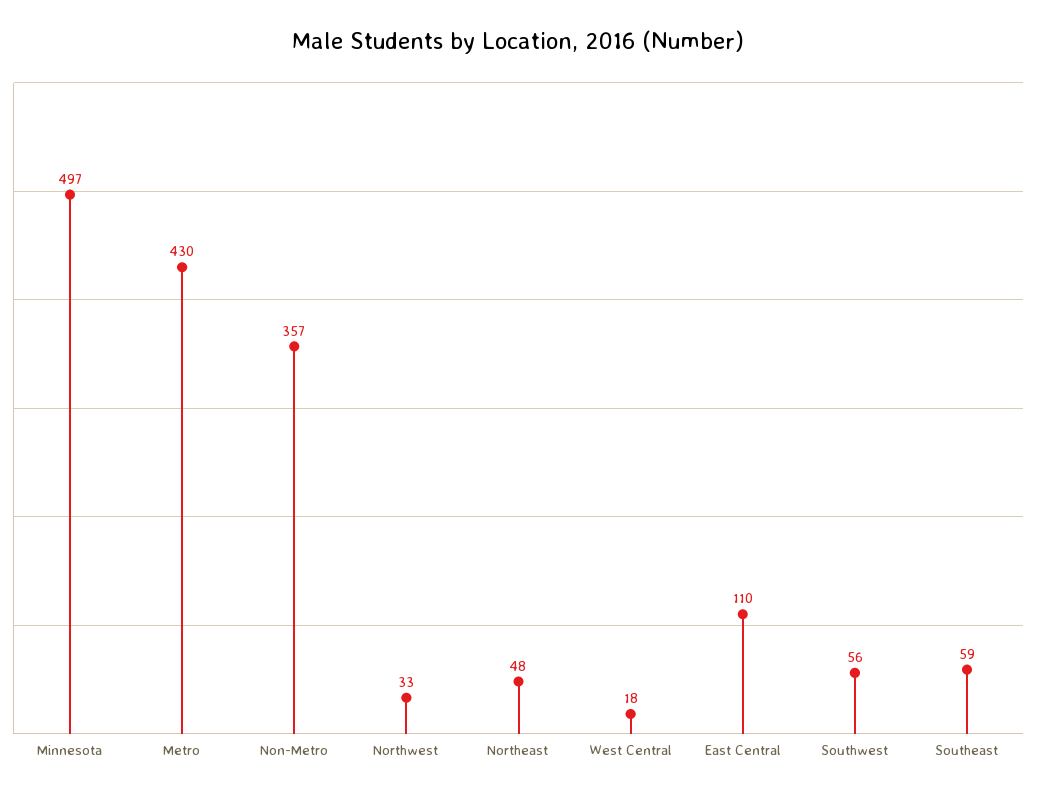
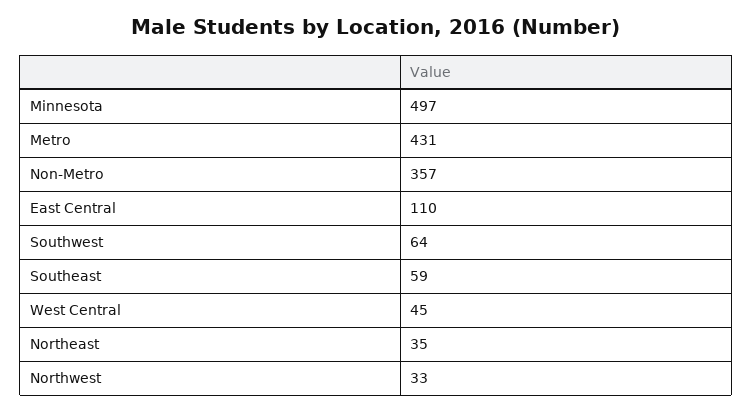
  {
    "Minnesota": 497,
-   "Metro": 430,
+   "Metro": 431,
    "Non-Metro": 357,
    "Northwest": 33,
-   "Northeast": 48,
+   "Northeast": 35,
-   "West Central": 18,
+   "West Central": 45,
    "East Central": 110,
-   "Southwest": 56,
+   "Southwest": 64,
    "Southeast": 59
  }

